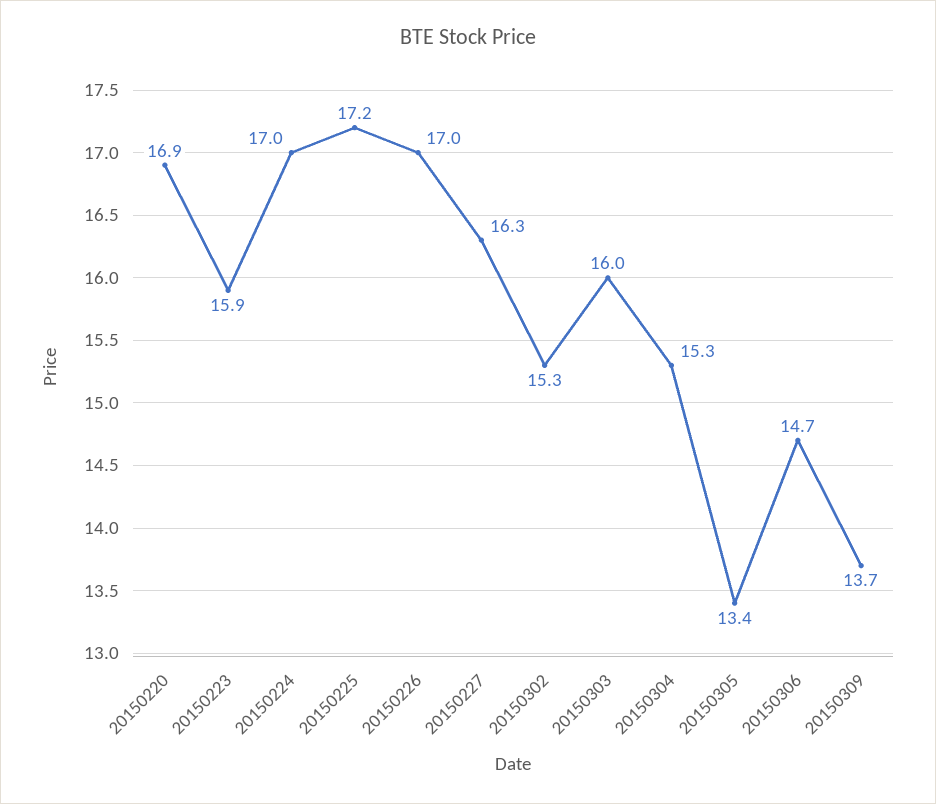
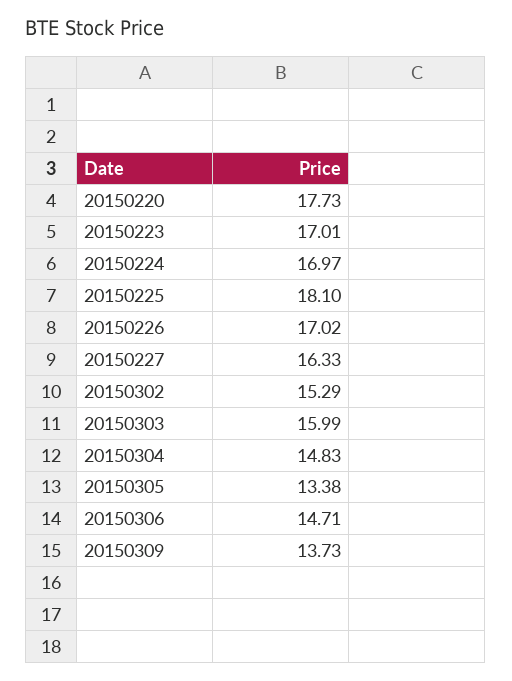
  {
-   "20150220": 16.9,
+   "20150220": 17.73,
-   "20150223": 15.9,
+   "20150223": 17.01,
    "20150224": 16.97,
-   "20150225": 17.2,
+   "20150225": 18.1,
    "20150226": 17.02,
    "20150227": 16.33,
    "20150302": 15.29,
    "20150303": 15.99,
-   "20150304": 15.3,
+   "20150304": 14.83,
    "20150305": 13.38,
    "20150306": 14.71,
    "20150309": 13.73
  }

